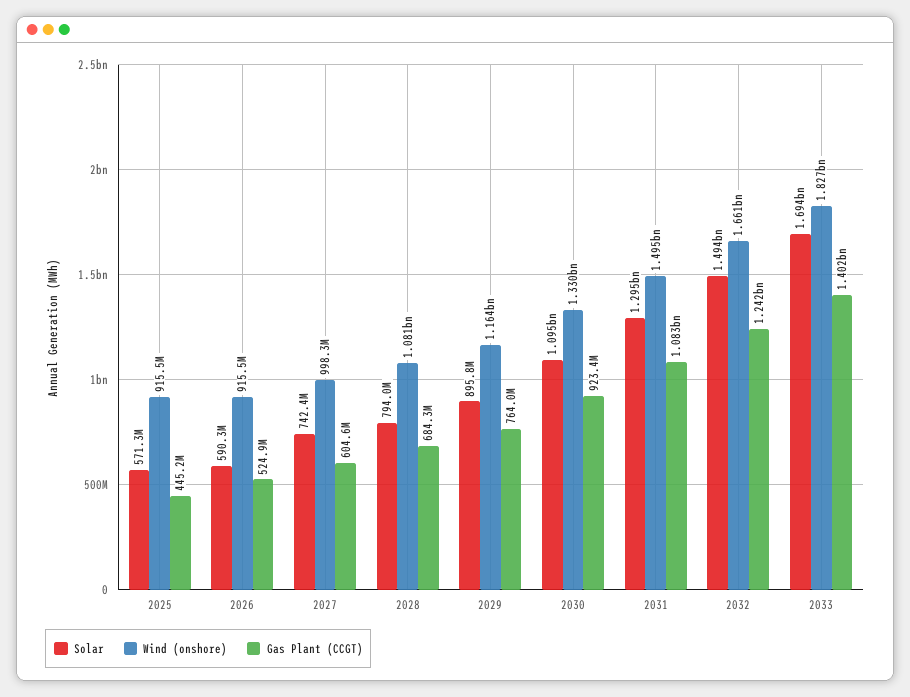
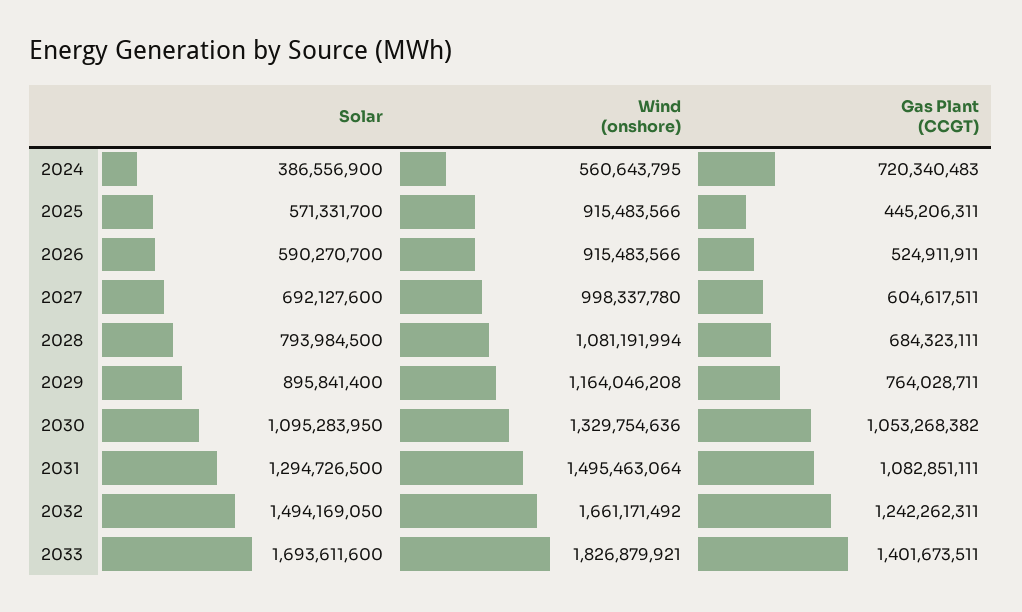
  {
    "Solar": {
      "2025": 571331700,
      "2026": 590270700,
-     "2027": 742400000,
+     "2027": 692127600,
      "2028": 793984500,
      "2029": 895841400,
      "2030": 1095283950,
      "2031": 1294726500,
      "2032": 1494169050,
-     "2033": 1693611600
+     "2033": 1693611600,
+     "2024": 386556900
    },
    "Wind (onshore)": {
      "2025": 915483566,
      "2026": 915483566,
      "2027": 998337780,
      "2028": 1081191994,
      "2029": 1164046208,
      "2030": 1329754636,
      "2031": 1495463064,
      "2032": 1661171492,
-     "2033": 1826879921
+     "2033": 1826879921,
+     "2024": 560643795
    },
    "Gas Plant (CCGT)": {
      "2025": 445206311,
      "2026": 524911911,
      "2027": 604617511,
      "2028": 684323111,
      "2029": 764028711,
-     "2030": 923400000,
+     "2030": 1053268382,
      "2031": 1082851111,
      "2032": 1242262311,
-     "2033": 1401673511
+     "2033": 1401673511,
+     "2024": 720340483
    }
  }

